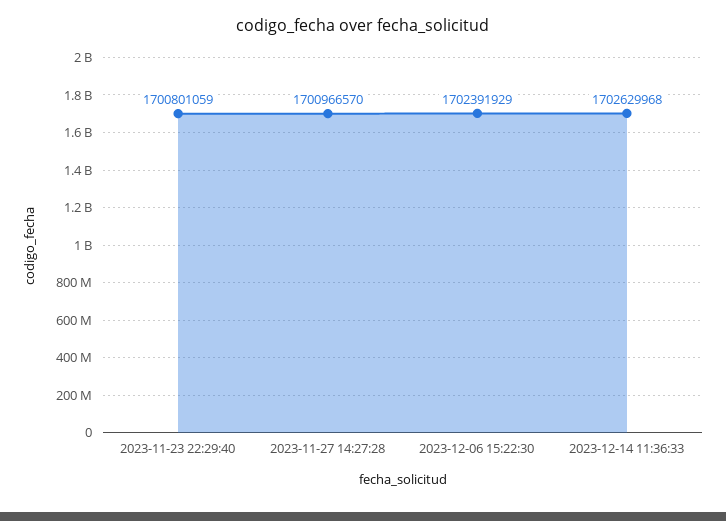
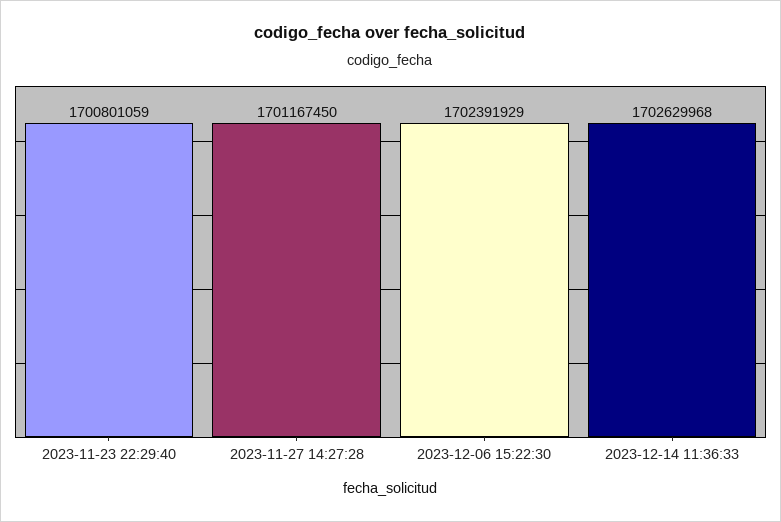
  {
    "2023-11-23 22:29:40": 1700801059,
-   "2023-11-27 14:27:28": 1700966570,
+   "2023-11-27 14:27:28": 1701167450,
    "2023-12-06 15:22:30": 1702391929,
    "2023-12-14 11:36:33": 1702629968
  }

